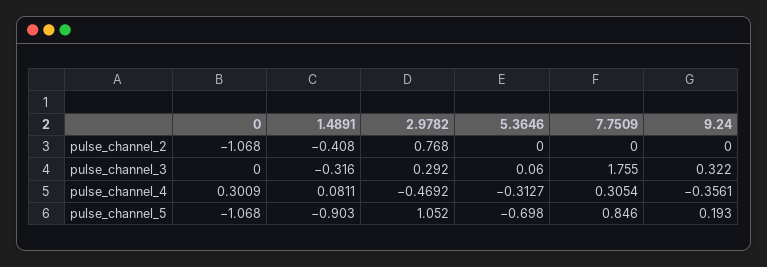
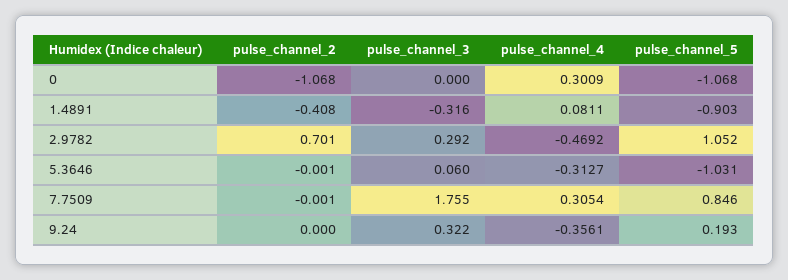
  {
    "0": {
      "pulse_channel_2": -1.068,
      "pulse_channel_3": 0,
      "pulse_channel_4": 0.3009,
      "pulse_channel_5": -1.068
    },
    "1.4891": {
      "pulse_channel_2": -0.408,
      "pulse_channel_3": -0.316,
      "pulse_channel_4": 0.0811,
      "pulse_channel_5": -0.903
    },
    "2.9782": {
-     "pulse_channel_2": 0.768,
+     "pulse_channel_2": 0.701,
      "pulse_channel_3": 0.292,
      "pulse_channel_4": -0.4692,
      "pulse_channel_5": 1.052
    },
    "5.3646": {
-     "pulse_channel_2": 0,
+     "pulse_channel_2": -0.001,
      "pulse_channel_3": 0.06,
      "pulse_channel_4": -0.3127,
-     "pulse_channel_5": -0.698
+     "pulse_channel_5": -1.031
    },
    "7.7509": {
-     "pulse_channel_2": 0,
+     "pulse_channel_2": -0.001,
      "pulse_channel_3": 1.755,
      "pulse_channel_4": 0.3054,
      "pulse_channel_5": 0.846
    },
    "9.24": {
      "pulse_channel_2": 0,
      "pulse_channel_3": 0.322,
      "pulse_channel_4": -0.3561,
      "pulse_channel_5": 0.193
    }
  }

